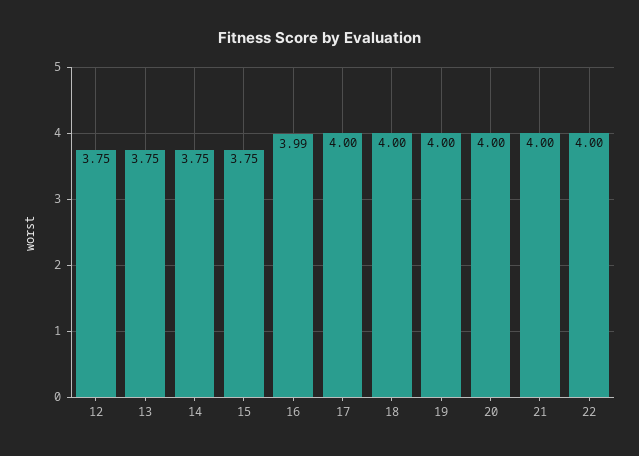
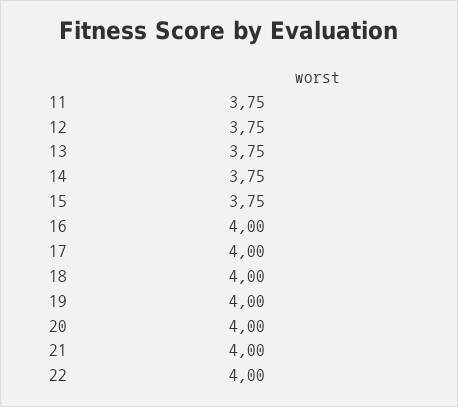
  {
    "12": 3.75,
    "13": 3.75,
    "14": 3.75,
    "15": 3.75,
-   "16": 3.99,
+   "16": 4,
    "17": 4,
    "18": 4,
    "19": 4,
    "20": 4,
    "21": 4,
-   "22": 4
+   "22": 4,
+   "11": 3.75
  }

